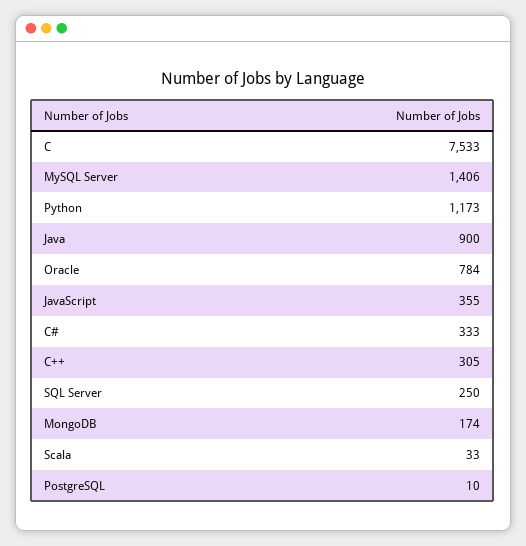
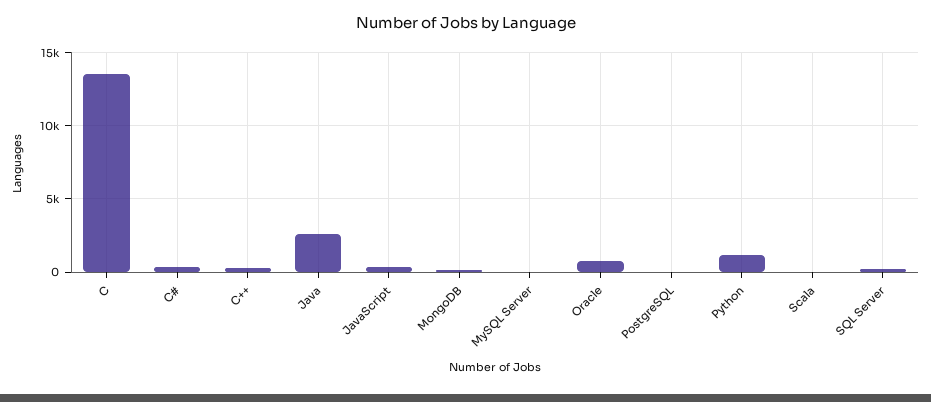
  {
-   "C": 7533,
+   "C": 13500,
-   "MySQL Server": 1406,
+   "MySQL Server": 0,
    "Python": 1173,
-   "Java": 900,
+   "Java": 2500,
    "Oracle": 784,
    "JavaScript": 355,
    "C#": 333,
    "C++": 305,
    "SQL Server": 250,
    "MongoDB": 174,
    "Scala": 33,
    "PostgreSQL": 10
  }

